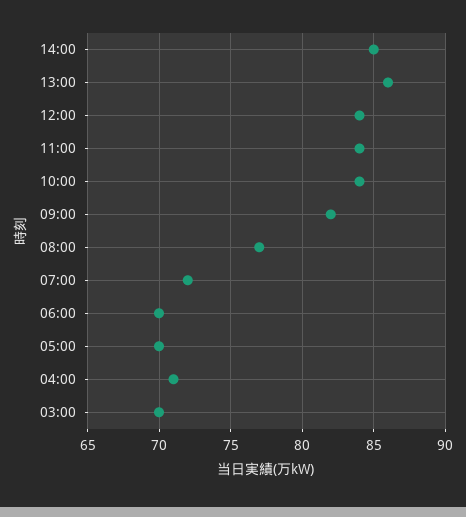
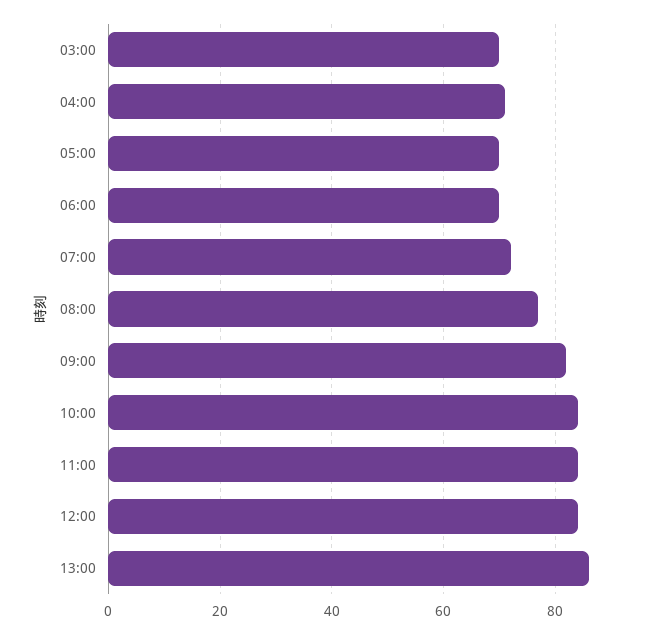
  {
-   "14:00": 85,
    "13:00": 86,
    "12:00": 84,
    "11:00": 84,
    "10:00": 84,
    "09:00": 82,
    "08:00": 77,
    "07:00": 72,
    "06:00": 70,
    "05:00": 70,
    "04:00": 71,
    "03:00": 70
  }

